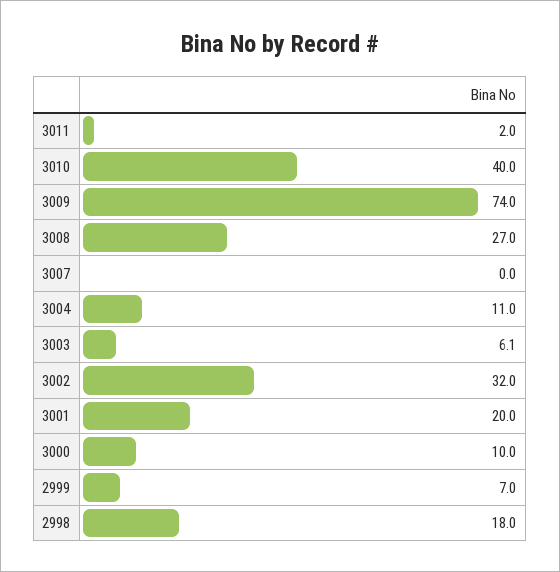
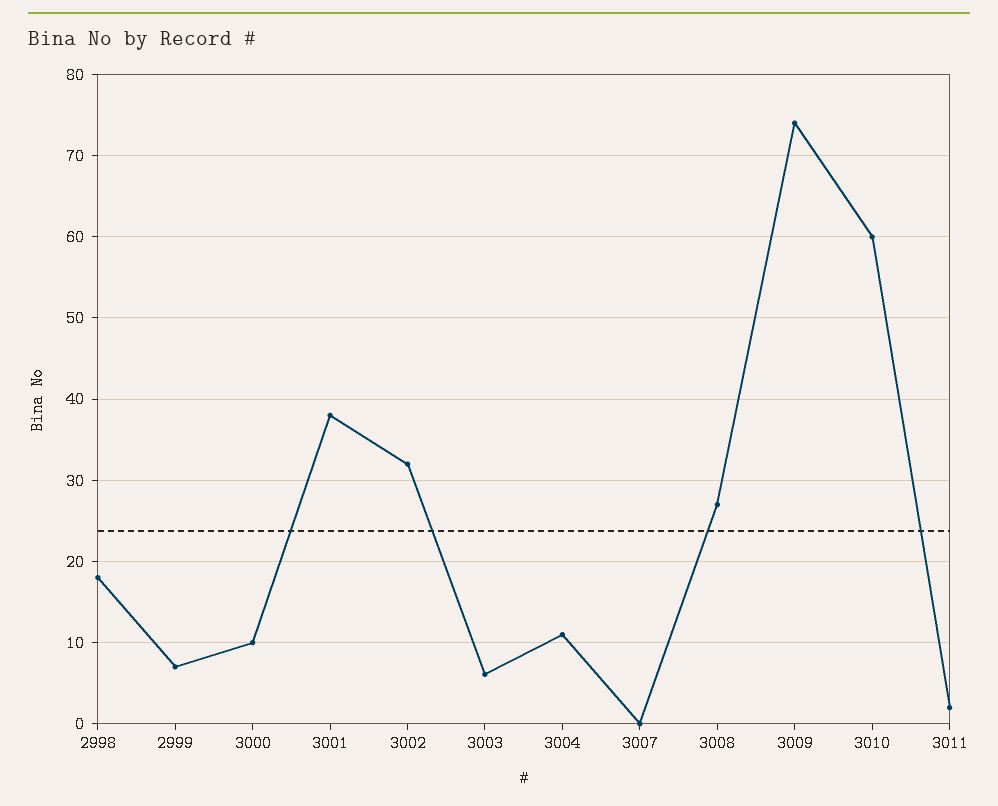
  {
    "3011": 2,
-   "3010": 40,
+   "3010": 60,
    "3009": 74,
    "3008": 27,
    "3007": 0,
    "3004": 11,
    "3003": 6.1,
    "3002": 32,
-   "3001": 20,
+   "3001": 38,
    "3000": 10,
    "2999": 7,
    "2998": 18
  }

